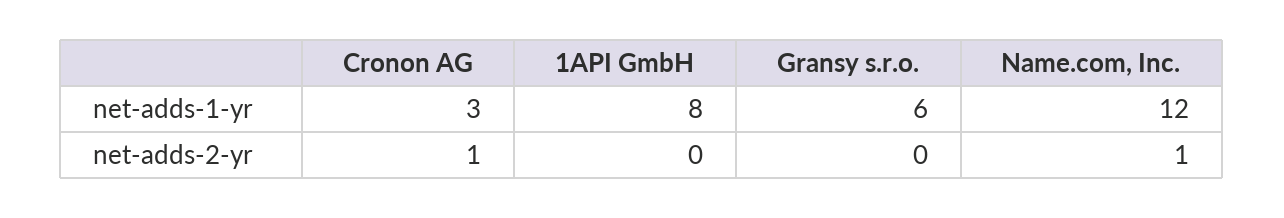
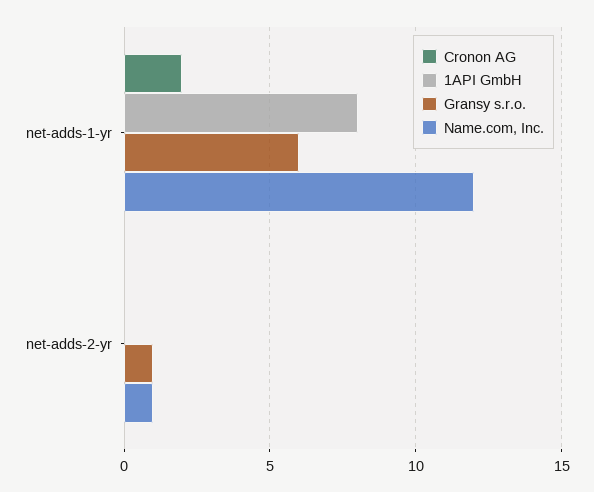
  {
    "Cronon AG": {
-     "net-adds-1-yr": 3,
+     "net-adds-1-yr": 2,
-     "net-adds-2-yr": 1
+     "net-adds-2-yr": 0
    },
    "1API GmbH": {
      "net-adds-1-yr": 8,
      "net-adds-2-yr": 0
    },
    "Gransy s.r.o.": {
      "net-adds-1-yr": 6,
-     "net-adds-2-yr": 0
+     "net-adds-2-yr": 1
    },
    "Name.com, Inc.": {
      "net-adds-1-yr": 12,
      "net-adds-2-yr": 1
    }
  }

